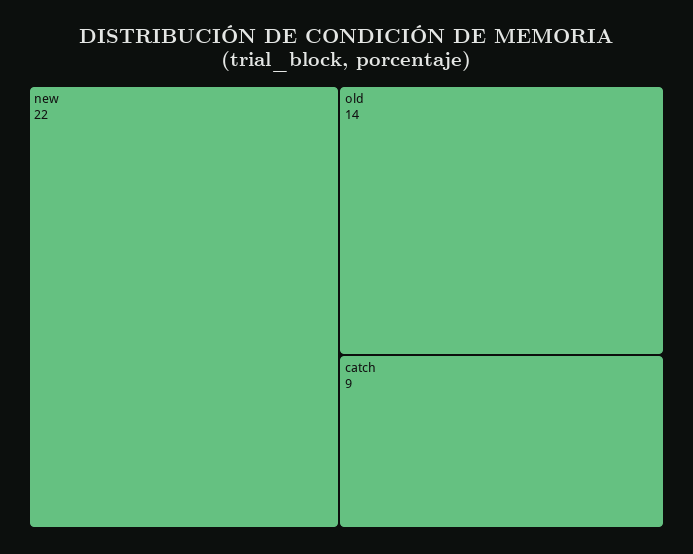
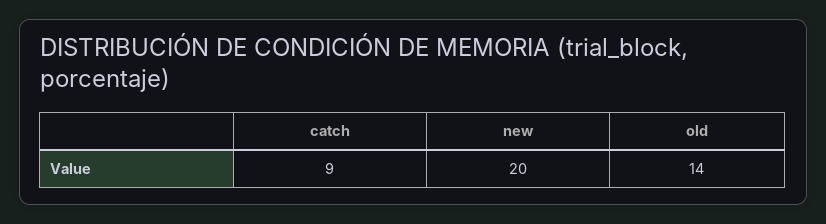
  {
-   "new": 22,
+   "new": 20,
    "old": 14,
    "catch": 9
  }

